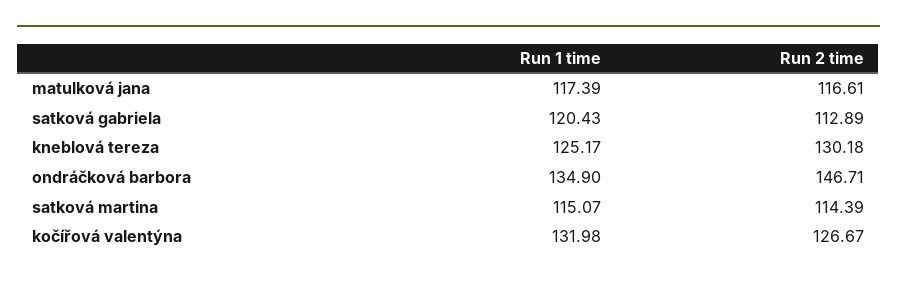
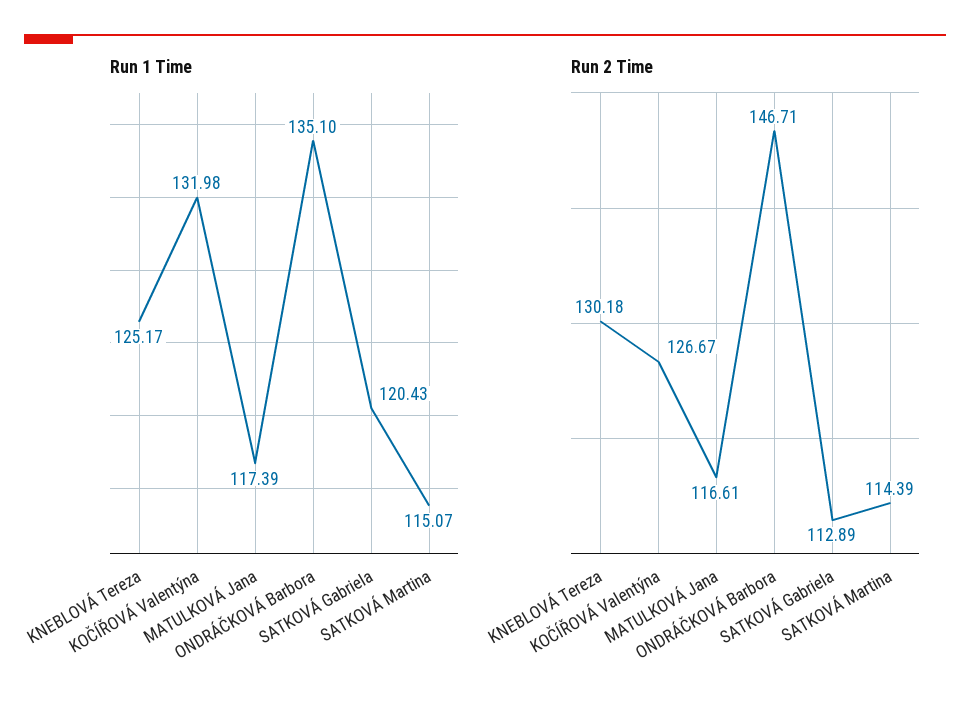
  {
    "Run 1 time": {
      "matulková jana": 117.39,
      "satková gabriela": 120.43,
      "kneblová tereza": 125.17,
-     "ondráčková barbora": 134.9,
+     "ondráčková barbora": 135.1,
      "satková martina": 115.07,
      "kočířová valentýna": 131.98
    },
    "Run 2 time": {
      "matulková jana": 116.61,
      "satková gabriela": 112.89,
      "kneblová tereza": 130.18,
      "ondráčková barbora": 146.71,
      "satková martina": 114.39,
      "kočířová valentýna": 126.67
    }
  }

